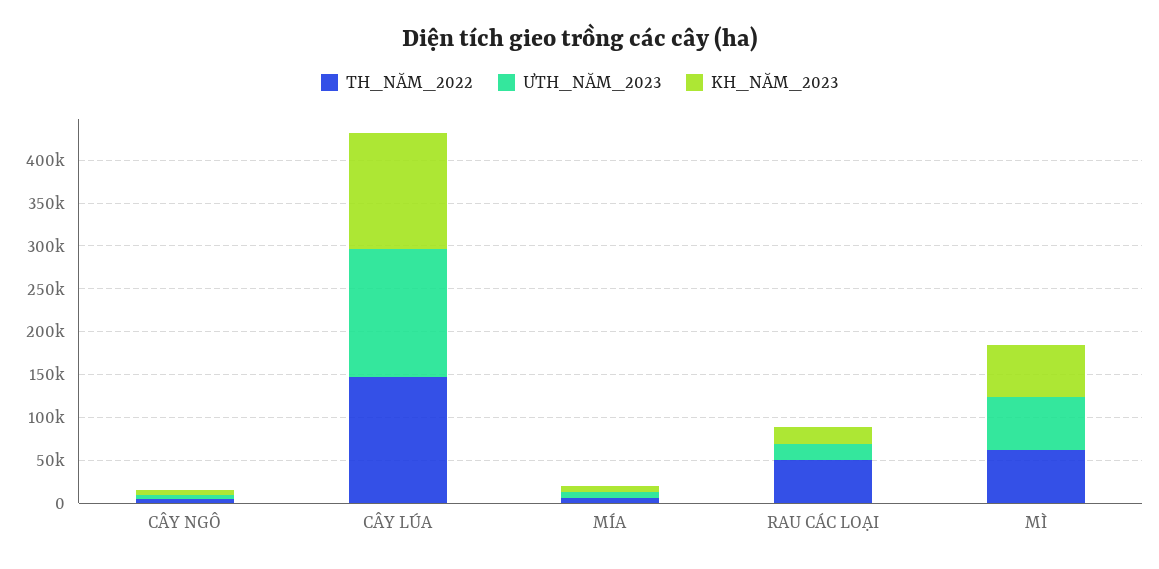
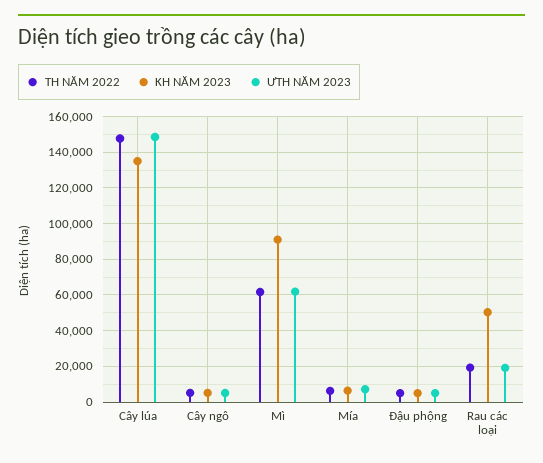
  {
    "TH_NĂM_2022": {
      "CÂY NGÔ": 5000,
      "CÂY LÚA": 150000,
      "MÍA": 5000,
-     "RAU CÁC LOẠI": 50000,
+     "RAU CÁC LOẠI": 20000,
-     "MÌ": 60000
+     "MÌ": 60000,
+     "Đậu phộng": 5000
    },
    "ƯTH_NĂM_2023": {
      "CÂY NGÔ": 5000,
      "CÂY LÚA": 150000,
      "MÍA": 5000,
      "RAU CÁC LOẠI": 20000,
-     "MÌ": 60000
+     "MÌ": 60000,
+     "Đậu phộng": 5000
    },
    "KH_NĂM_2023": {
      "CÂY NGÔ": 5000,
      "CÂY LÚA": 135000,
      "MÍA": 5000,
-     "RAU CÁC LOẠI": 20000,
+     "RAU CÁC LOẠI": 50000,
-     "MÌ": 60000
+     "MÌ": 90000,
+     "Đậu phộng": 5000
    }
  }

